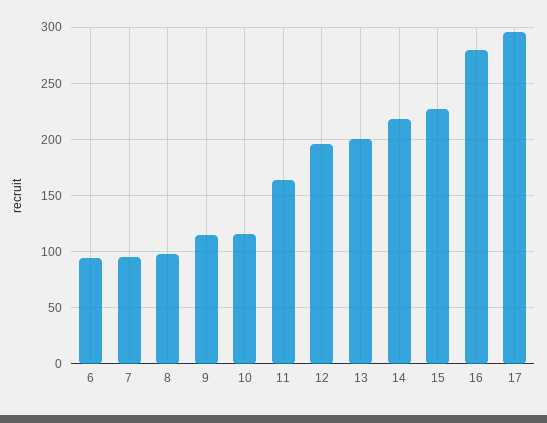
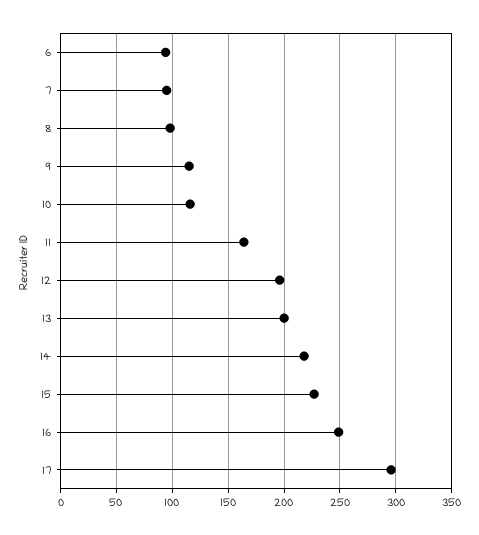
  {
    "6": 90,
    "7": 100,
    "8": 100,
    "9": 120,
    "10": 120,
    "11": 160,
    "12": 200,
    "13": 200,
    "14": 220,
    "15": 230,
-   "16": 280,
+   "16": 250,
    "17": 300
  }

